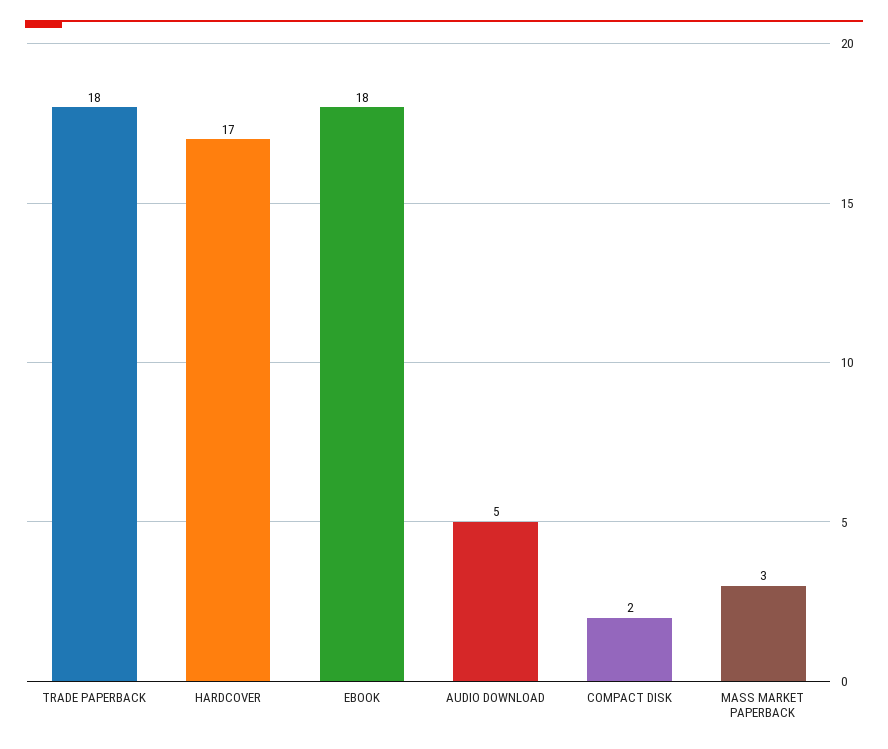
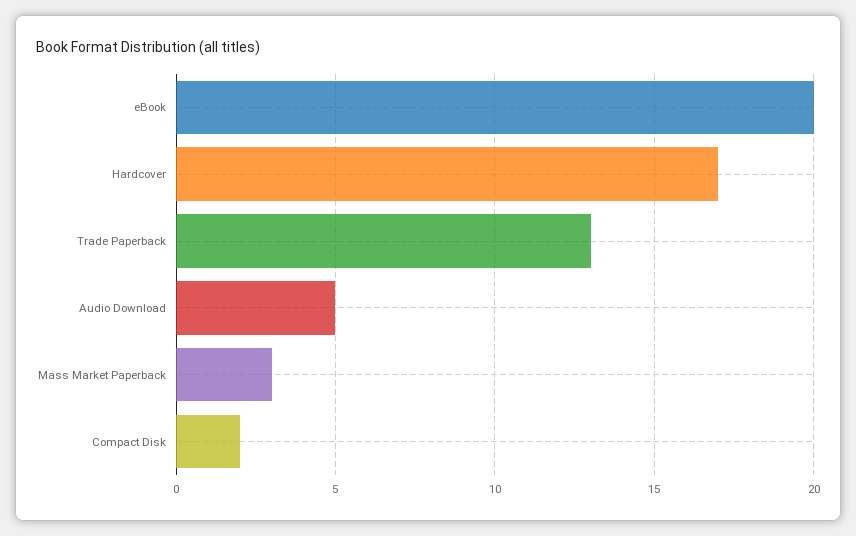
  {
-   "TRADE PAPERBACK": 18,
+   "TRADE PAPERBACK": 13,
    "HARDCOVER": 17,
-   "EBOOK": 18,
+   "EBOOK": 20,
    "AUDIO DOWNLOAD": 5,
    "COMPACT DISK": 2,
    "MASS MARKET PAPERBACK": 3
  }

